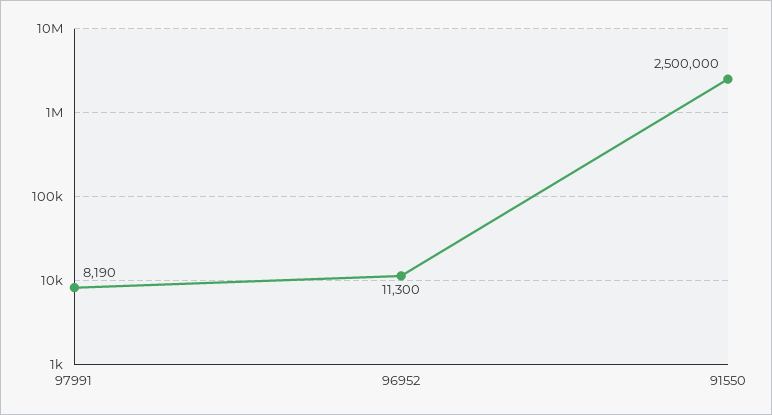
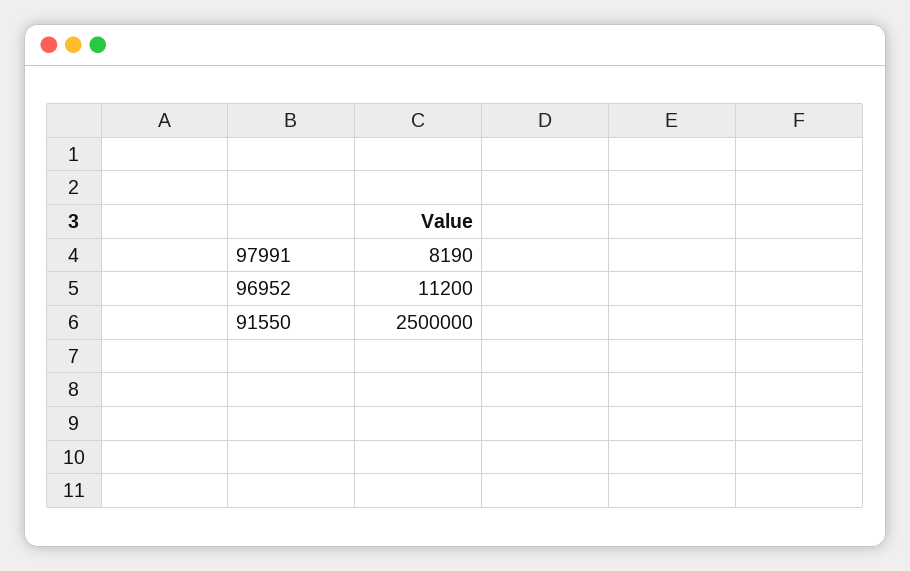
  {
    "97991": 8190,
-   "96952": 11300,
+   "96952": 11200,
    "91550": 2500000
  }

